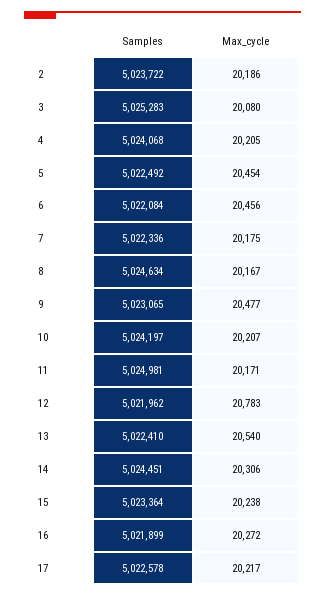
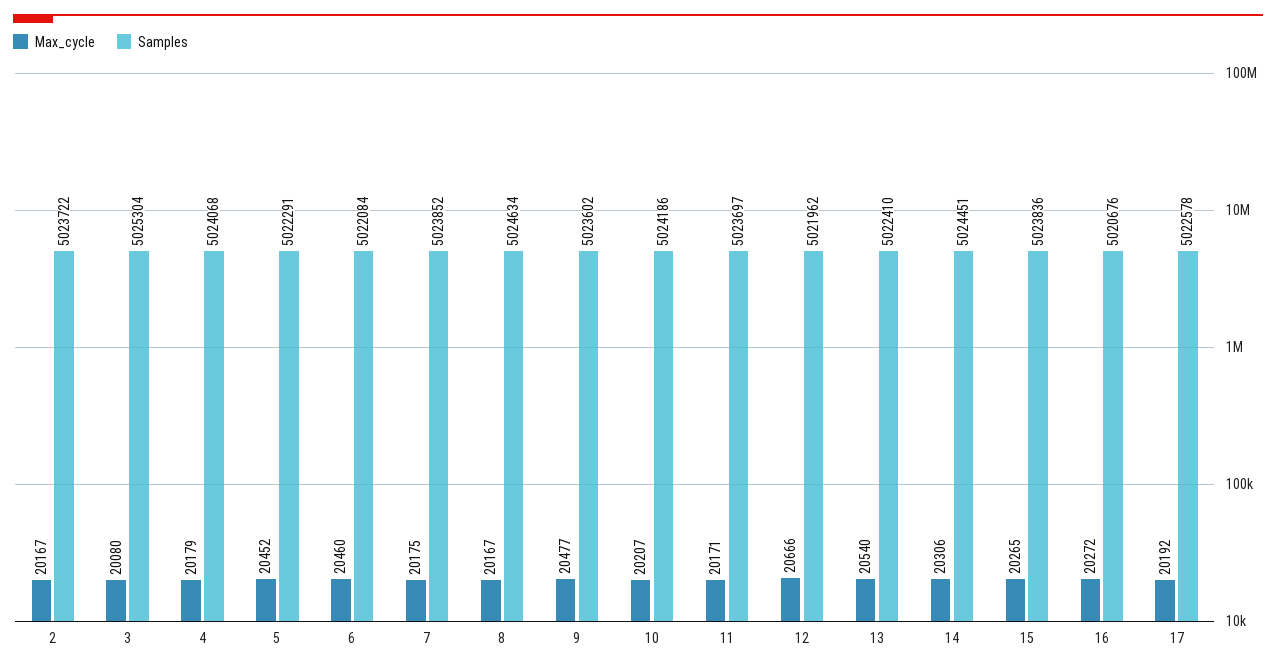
  {
    "Samples": {
      "2": 5023722,
-     "3": 5025283,
+     "3": 5025304,
      "4": 5024068,
-     "5": 5022492,
+     "5": 5022291,
      "6": 5022084,
-     "7": 5022336,
+     "7": 5023852,
      "8": 5024634,
-     "9": 5023065,
+     "9": 5023602,
-     "10": 5024197,
+     "10": 5024186,
-     "11": 5024981,
+     "11": 5023697,
      "12": 5021962,
      "13": 5022410,
      "14": 5024451,
-     "15": 5023364,
+     "15": 5023836,
-     "16": 5021899,
+     "16": 5020676,
      "17": 5022578
    },
    "Max_cycle": {
-     "2": 20186,
+     "2": 20167,
      "3": 20080,
-     "4": 20205,
+     "4": 20179,
-     "5": 20454,
+     "5": 20452,
-     "6": 20456,
+     "6": 20460,
      "7": 20175,
      "8": 20167,
      "9": 20477,
      "10": 20207,
      "11": 20171,
-     "12": 20783,
+     "12": 20666,
      "13": 20540,
      "14": 20306,
-     "15": 20238,
+     "15": 20265,
      "16": 20272,
-     "17": 20217
+     "17": 20192
    }
  }

